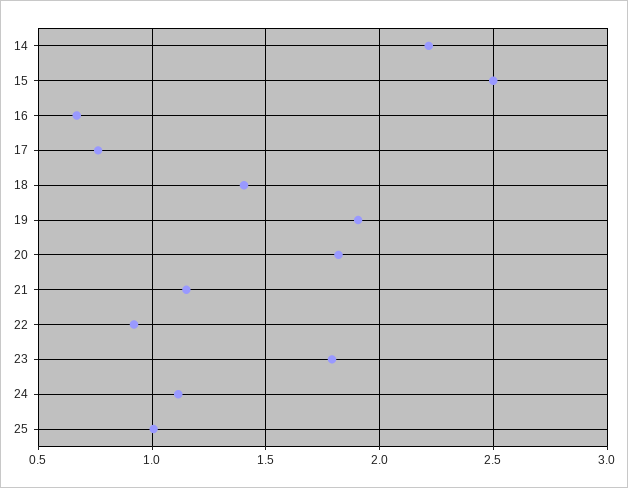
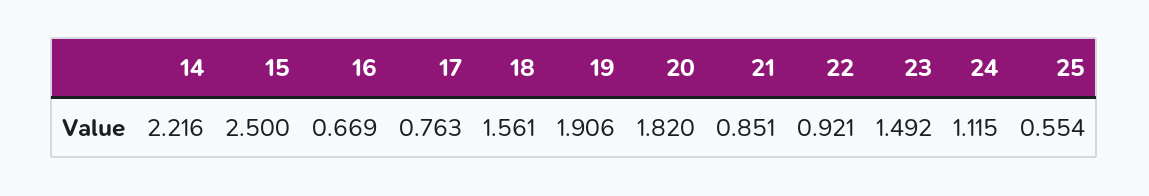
  {
    "14": 2.216,
    "15": 2.5,
    "16": 0.669,
    "17": 0.763,
-   "18": 1.4,
+   "18": 1.561,
    "19": 1.906,
    "20": 1.82,
-   "21": 1.15,
+   "21": 0.851,
    "22": 0.921,
-   "23": 1.8,
+   "23": 1.492,
    "24": 1.115,
-   "25": 1
+   "25": 0.554
  }

